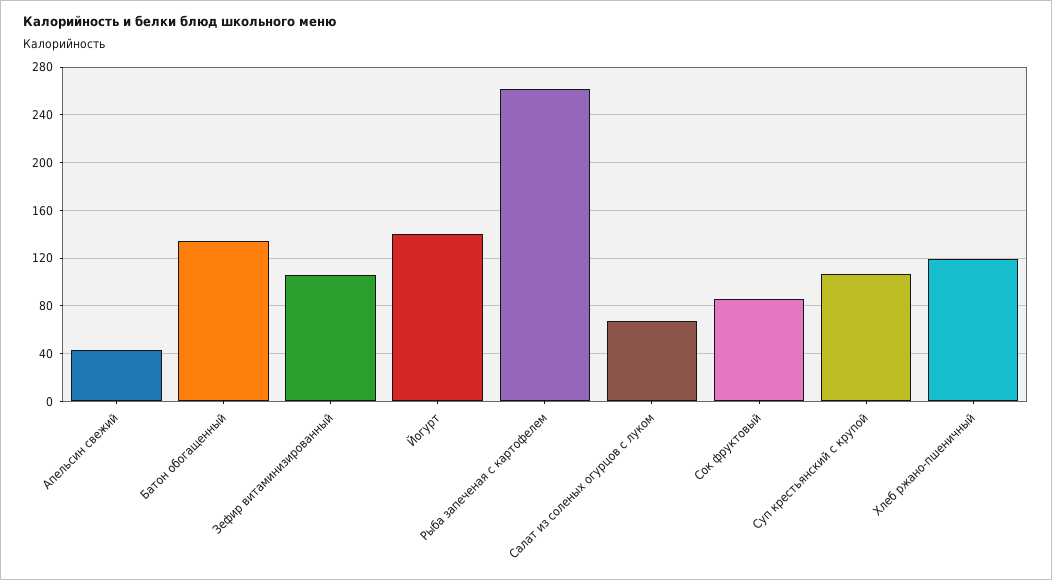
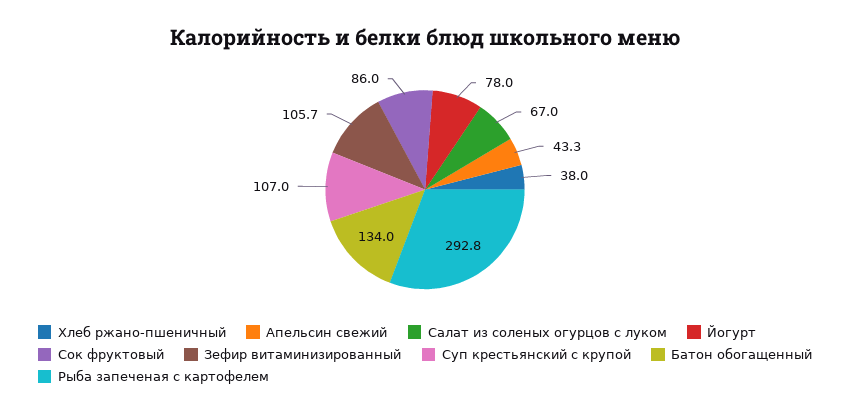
  {
    "Апельсин свежий": 43.3,
    "Батон обогащенный": 134,
    "Зефир витаминизированный": 105.7,
-   "Йогурт": 140,
+   "Йогурт": 78,
-   "Рыба запеченая с картофелем": 260,
+   "Рыба запеченая с картофелем": 292.8,
    "Салат из соленых огурцов с луком": 67,
    "Сок фруктовый": 86,
    "Суп крестьянский с крупой": 107,
-   "Хлеб ржано-пшеничный": 120
+   "Хлеб ржано-пшеничный": 38
  }

